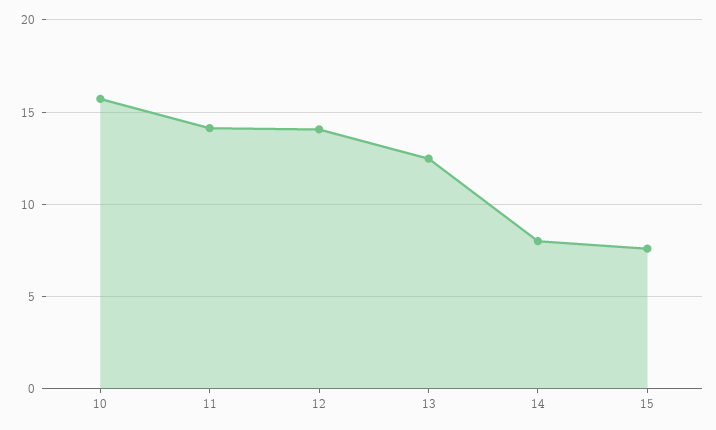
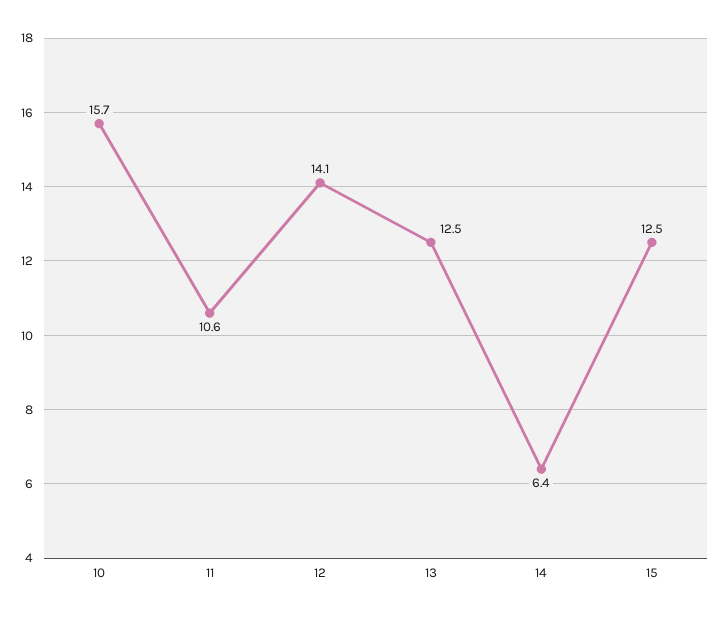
  {
    "10": 15.7,
-   "11": 14,
+   "11": 10.6,
    "12": 14.1,
    "13": 12.5,
-   "14": 8,
+   "14": 6.4,
-   "15": 7.5
+   "15": 12.5
  }

